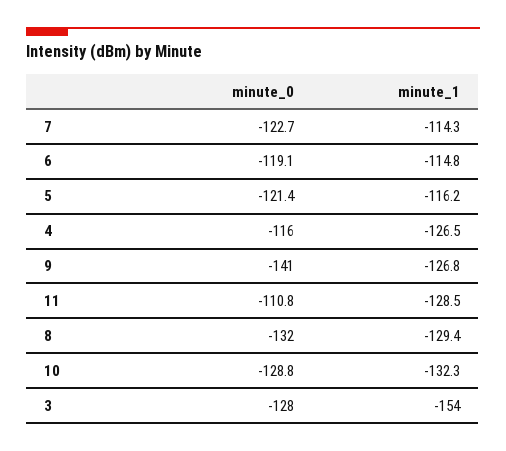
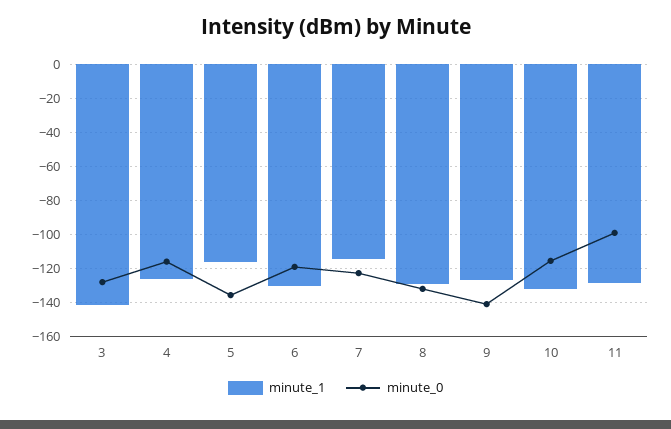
  {
    "minute_0": {
      "7": -122.7,
      "6": -119.1,
-     "5": -121.4,
+     "5": -135,
      "4": -116,
      "9": -141,
-     "11": -110.8,
+     "11": -100,
      "8": -132,
-     "10": -128.8,
+     "10": -115,
      "3": -128
    },
    "minute_1": {
      "7": -114.3,
-     "6": -114.8,
+     "6": -130,
      "5": -116.2,
      "4": -126.5,
      "9": -126.8,
      "11": -128.5,
      "8": -129.4,
      "10": -132.3,
-     "3": -154
+     "3": -140
    }
  }

